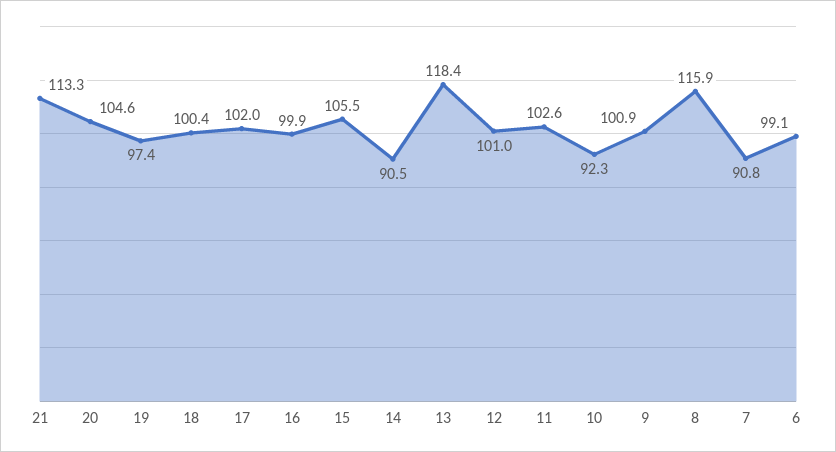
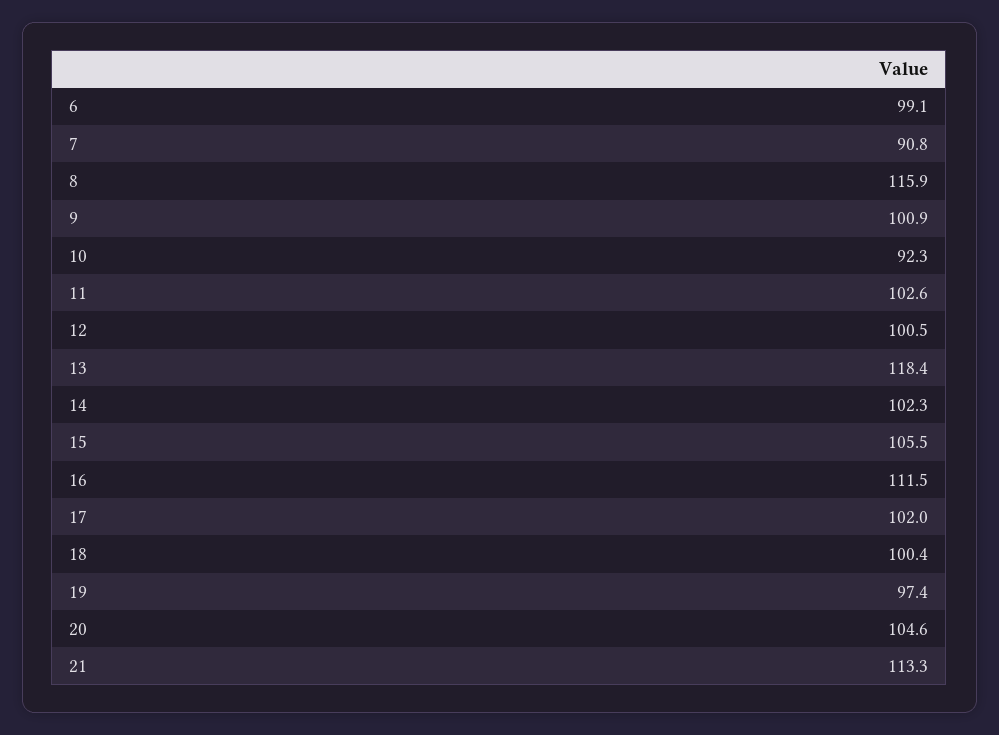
  {
    "21": 113.3,
    "20": 104.6,
    "19": 97.4,
    "18": 100.4,
    "17": 102,
-   "16": 99.9,
+   "16": 111.5,
    "15": 105.5,
-   "14": 90.5,
+   "14": 102.3,
    "13": 118.4,
-   "12": 101,
+   "12": 100.5,
    "11": 102.6,
    "10": 92.3,
    "9": 100.9,
    "8": 115.9,
    "7": 90.8,
    "6": 99.1
  }

